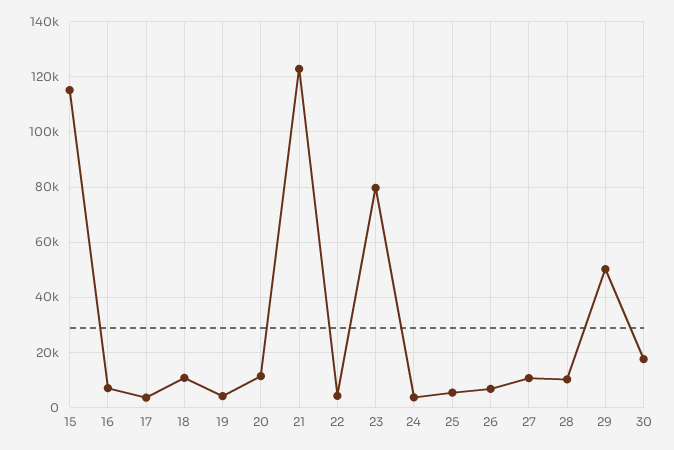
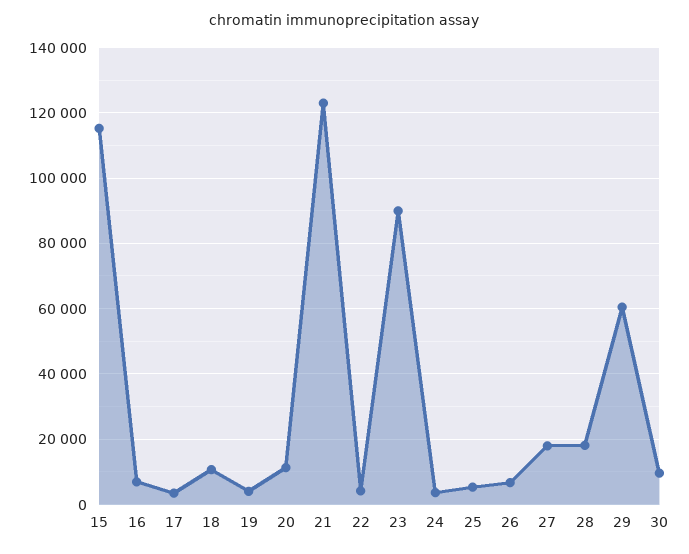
  {
    "15": 116000,
    "16": 6000,
    "17": 4000,
    "18": 10000,
    "19": 4000,
    "20": 12000,
    "21": 122000,
    "22": 4000,
-   "23": 80000,
+   "23": 90000,
    "24": 4000,
    "25": 6000,
    "26": 6000,
-   "27": 10000,
+   "27": 18000,
-   "28": 10000,
+   "28": 18000,
-   "29": 50000,
+   "29": 60000,
-   "30": 17500
+   "30": 10000
  }

